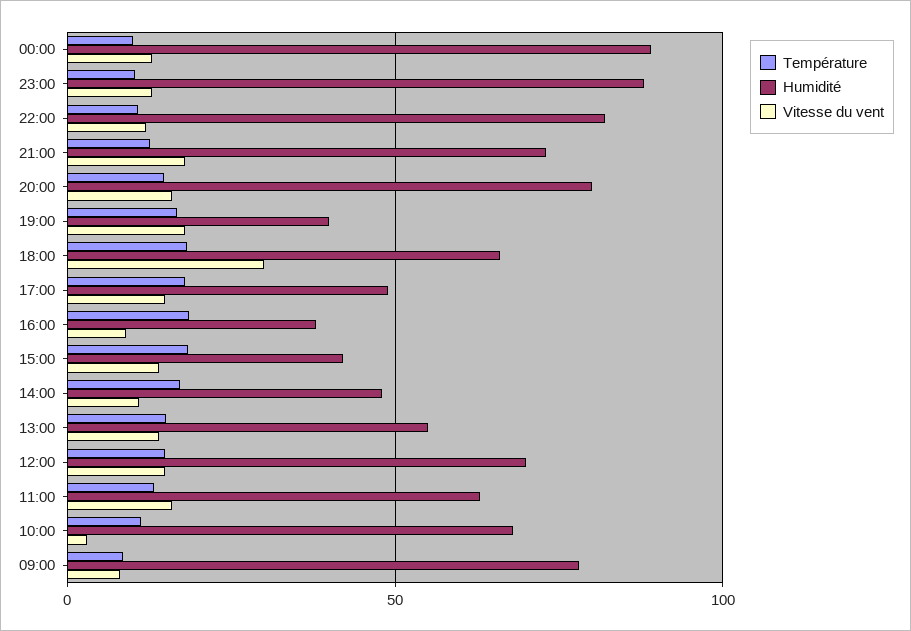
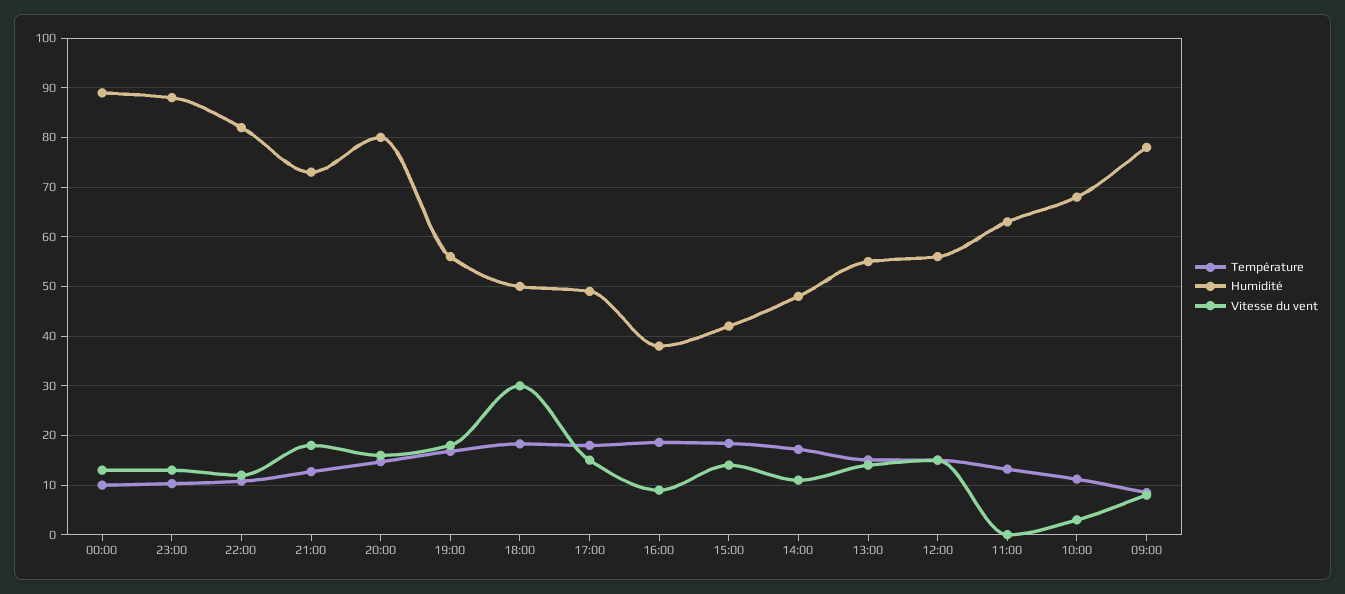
  {
    "Température": {
      "00:00": 10,
      "23:00": 10,
      "22:00": 10,
      "21:00": 12,
      "20:00": 14,
      "19:00": 16,
      "18:00": 18,
      "17:00": 18,
      "16:00": 18,
      "15:00": 18,
      "14:00": 18,
      "13:00": 16,
      "12:00": 16,
      "11:00": 14,
      "10:00": 12,
      "09:00": 8
    },
    "Humidité": {
      "00:00": 90,
      "23:00": 88,
      "22:00": 82,
      "21:00": 74,
      "20:00": 80,
-     "19:00": 40,
+     "19:00": 56,
-     "18:00": 65,
+     "18:00": 50,
      "17:00": 50,
      "16:00": 38,
      "15:00": 42,
      "14:00": 48,
      "13:00": 56,
-     "12:00": 70,
+     "12:00": 56,
      "11:00": 64,
      "10:00": 68,
      "09:00": 78
    },
    "Vitesse du vent": {
      "00:00": 14,
      "23:00": 14,
      "22:00": 12,
      "21:00": 18,
      "20:00": 16,
      "19:00": 18,
      "18:00": 30,
      "17:00": 16,
      "16:00": 10,
      "15:00": 14,
      "14:00": 12,
      "13:00": 14,
      "12:00": 16,
-     "11:00": 15,
+     "11:00": 0,
      "10:00": 4,
      "09:00": 8
    }
  }

